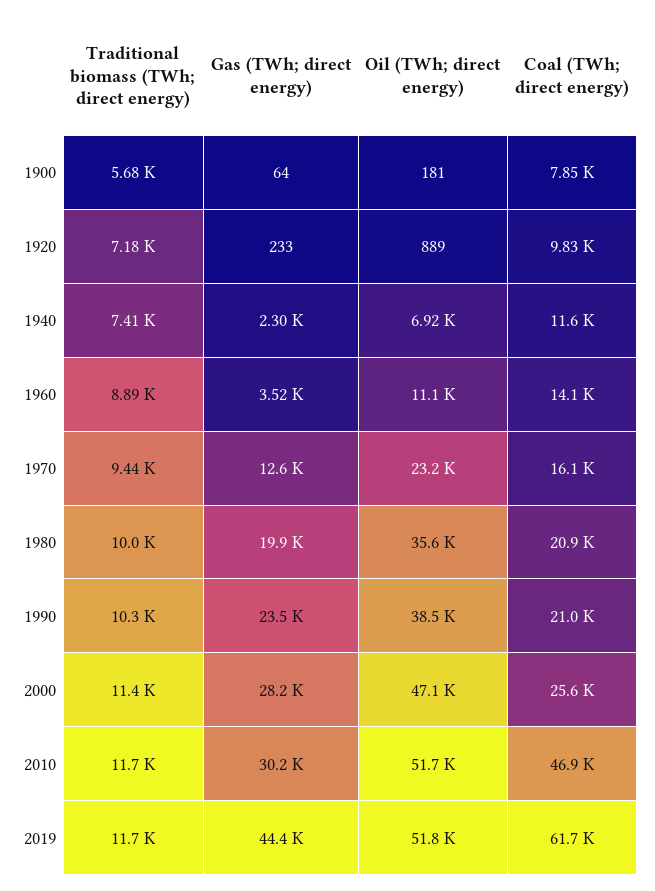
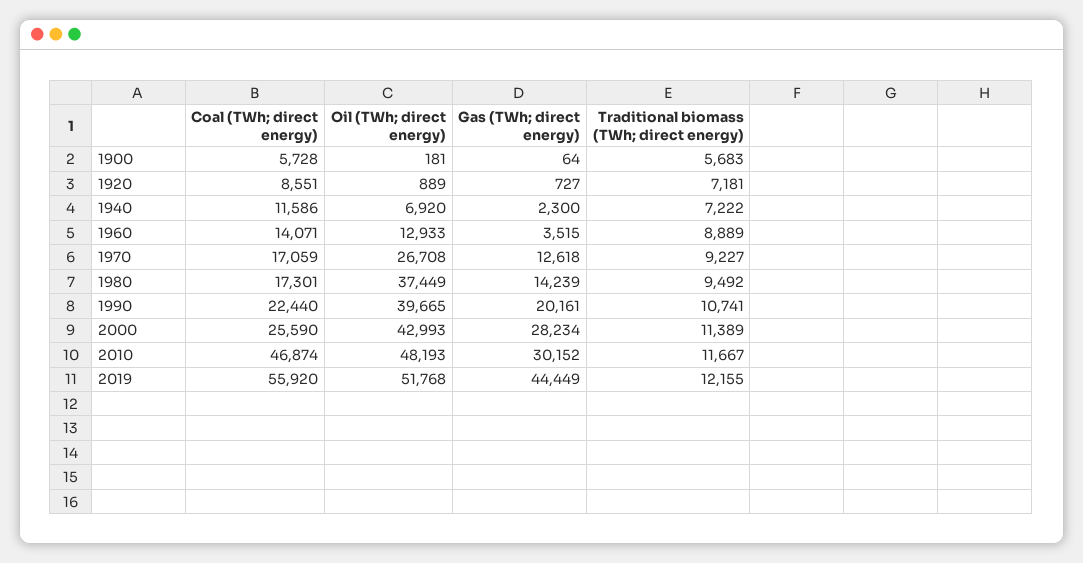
  {
    "Traditional biomass (TWh; direct energy)": {
      "1900": 5683,
      "1920": 7181,
-     "1940": 7410,
+     "1940": 7222,
      "1960": 8889,
-     "1970": 9440,
+     "1970": 9227,
-     "1980": 10000,
+     "1980": 9492,
-     "1990": 10300,
+     "1990": 10741,
      "2000": 11389,
      "2010": 11667,
-     "2019": 11700
+     "2019": 12155
    },
    "Gas (TWh; direct energy)": {
      "1900": 64,
-     "1920": 233,
+     "1920": 727,
      "1940": 2300,
      "1960": 3515,
      "1970": 12618,
-     "1980": 19900,
+     "1980": 14239,
-     "1990": 23500,
+     "1990": 20161,
      "2000": 28234,
      "2010": 30152,
      "2019": 44449
    },
    "Oil (TWh; direct energy)": {
      "1900": 181,
      "1920": 889,
      "1940": 6920,
-     "1960": 11100,
+     "1960": 12933,
-     "1970": 23200,
+     "1970": 26708,
-     "1980": 35600,
+     "1980": 37449,
-     "1990": 38500,
+     "1990": 39665,
-     "2000": 47100,
+     "2000": 42993,
-     "2010": 51700,
+     "2010": 48193,
      "2019": 51768
    },
    "Coal (TWh; direct energy)": {
-     "1900": 7850,
+     "1900": 5728,
-     "1920": 9830,
+     "1920": 8551,
      "1940": 11586,
      "1960": 14071,
-     "1970": 16100,
+     "1970": 17059,
-     "1980": 20900,
+     "1980": 17301,
-     "1990": 21000,
+     "1990": 22440,
      "2000": 25590,
      "2010": 46874,
-     "2019": 61700
+     "2019": 55920
    }
  }

